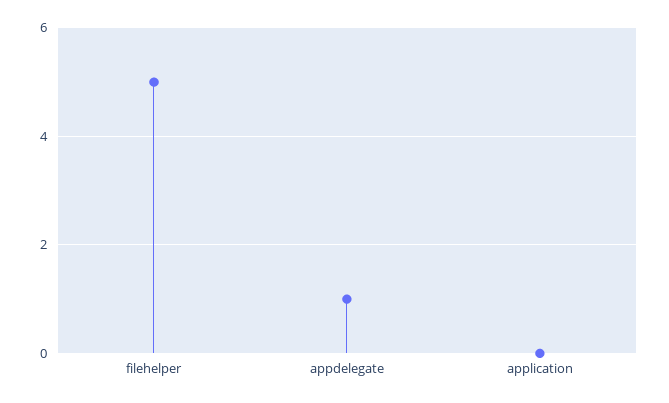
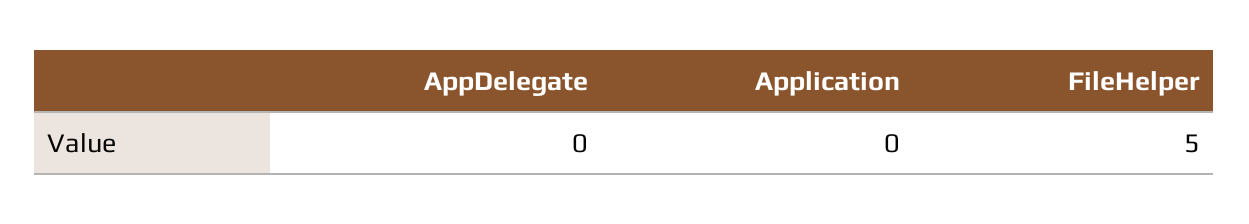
  {
    "filehelper": 5,
-   "appdelegate": 1,
+   "appdelegate": 0,
    "application": 0
  }

